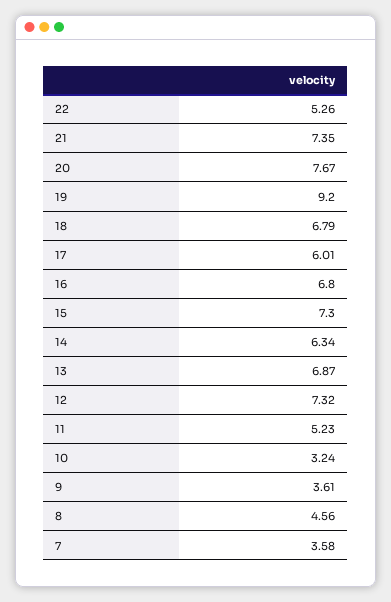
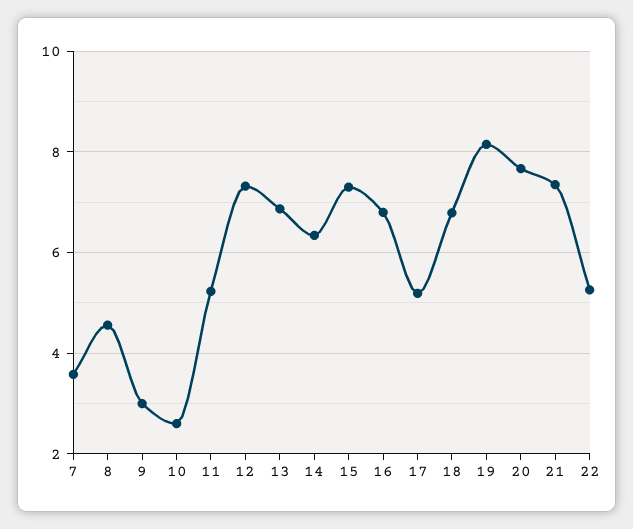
  {
    "22": 5.26,
    "21": 7.35,
    "20": 7.67,
-   "19": 9.2,
+   "19": 8.2,
    "18": 6.79,
-   "17": 6.01,
+   "17": 5.2,
    "16": 6.8,
    "15": 7.3,
    "14": 6.34,
    "13": 6.87,
    "12": 7.32,
    "11": 5.23,
-   "10": 3.24,
+   "10": 2.6,
-   "9": 3.61,
+   "9": 3,
    "8": 4.56,
    "7": 3.58
  }

